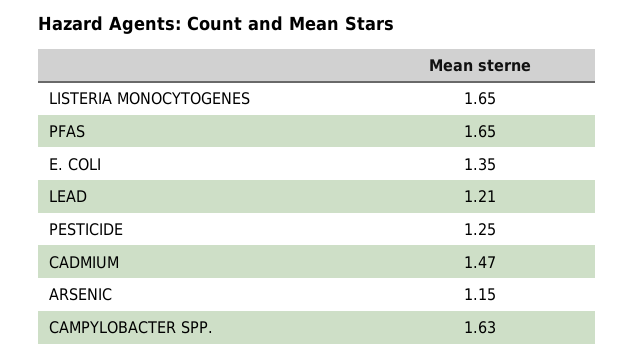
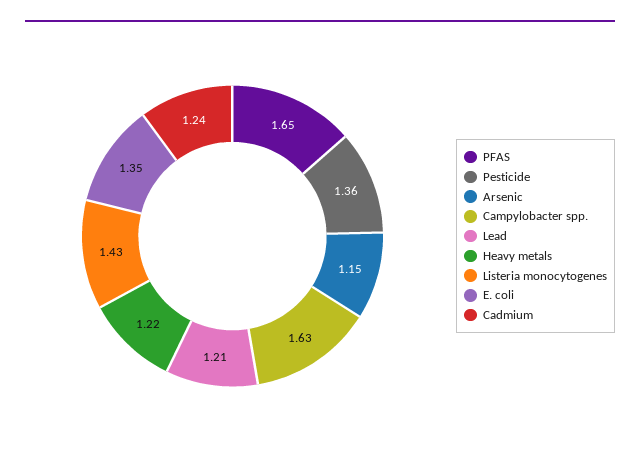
  {
-   "LISTERIA MONOCYTOGENES": 1.65,
+   "LISTERIA MONOCYTOGENES": 1.43,
    "PFAS": 1.65,
    "E. COLI": 1.35,
    "LEAD": 1.21,
-   "PESTICIDE": 1.25,
+   "PESTICIDE": 1.36,
-   "CADMIUM": 1.47,
+   "CADMIUM": 1.24,
    "ARSENIC": 1.15,
-   "CAMPYLOBACTER SPP.": 1.63
+   "CAMPYLOBACTER SPP.": 1.63,
+   "Heavy metals": 1.22
  }

